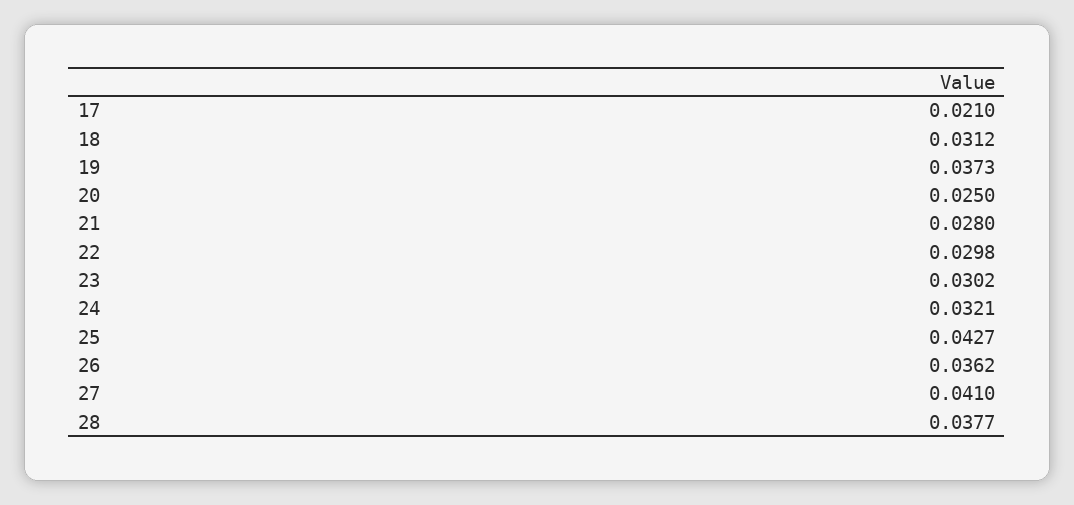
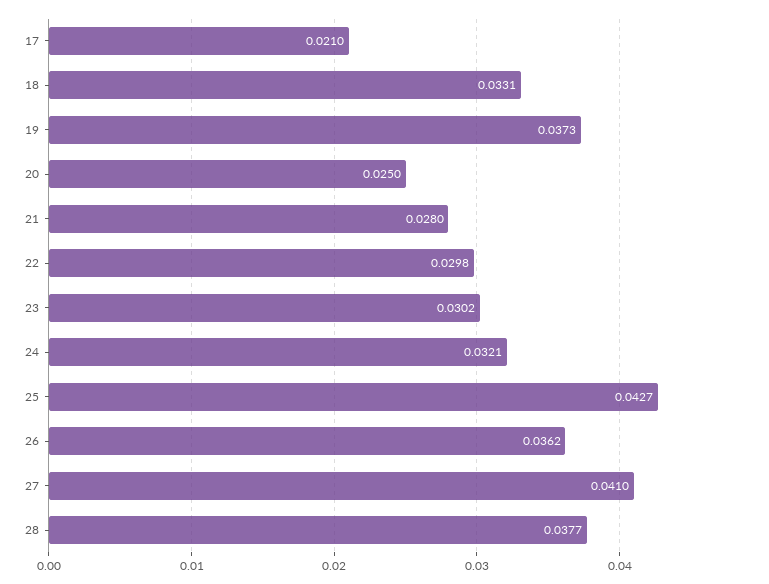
  {
    "17": 0.021,
-   "18": 0.0312,
+   "18": 0.0331,
    "19": 0.0373,
    "20": 0.025,
    "21": 0.028,
    "22": 0.0298,
    "23": 0.0302,
    "24": 0.0321,
    "25": 0.0427,
    "26": 0.0362,
    "27": 0.041,
    "28": 0.0377
  }

